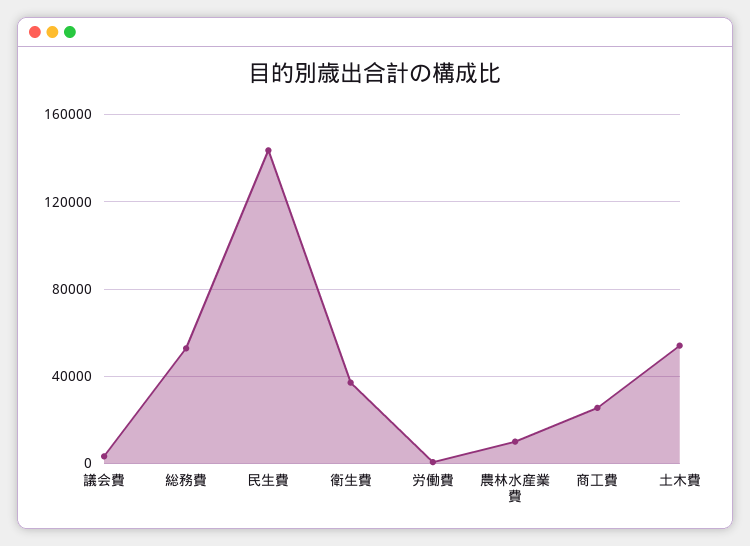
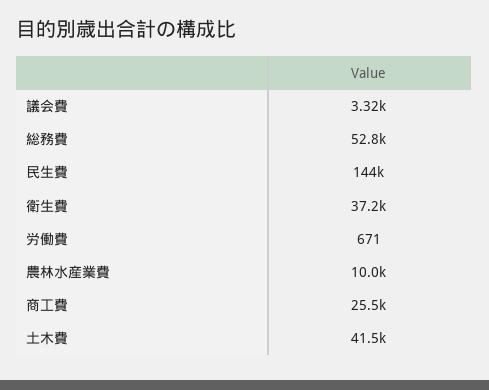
  {
    "議会費": 3320,
    "総務費": 52800,
    "民生費": 144000,
    "衛生費": 37200,
    "労働費": 671,
    "農林水産業費": 10000,
    "商工費": 25500,
-   "土木費": 55000
+   "土木費": 41500
  }

